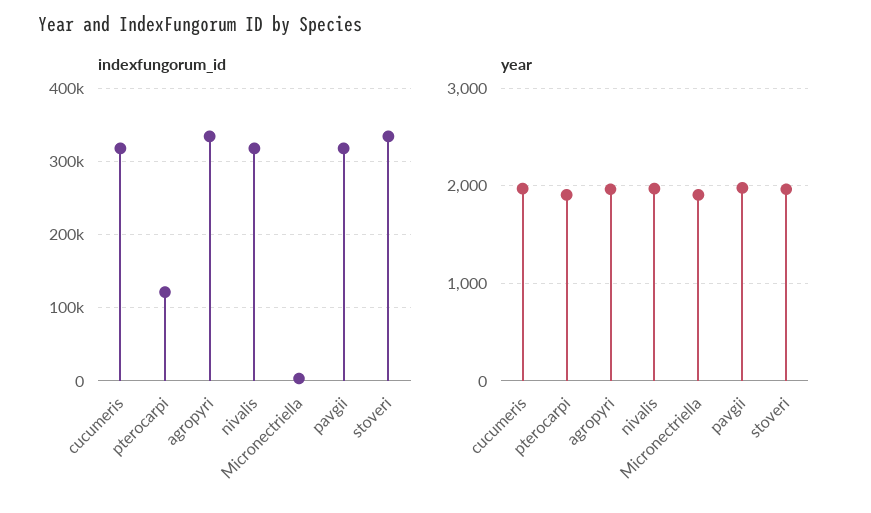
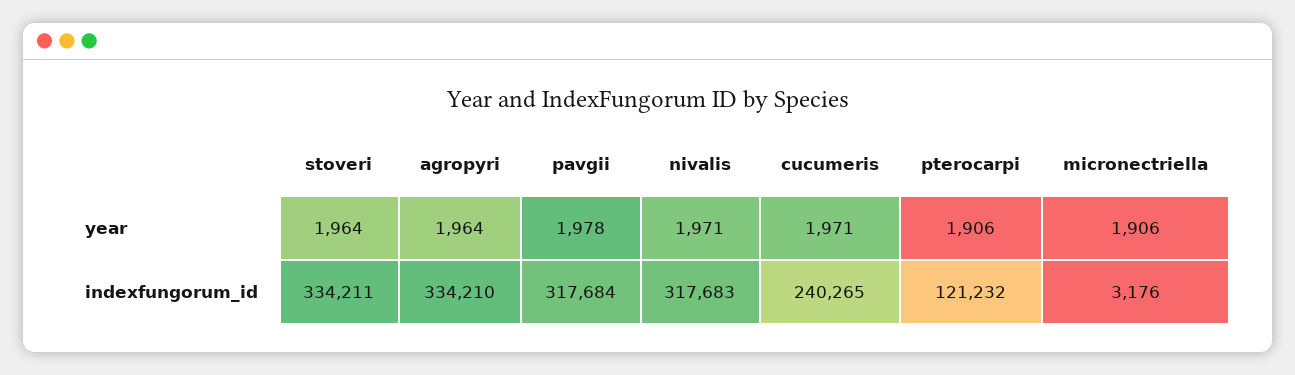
  {
    "indexfungorum_id": {
-     "cucumeris": 320000,
+     "cucumeris": 240265,
      "pterocarpi": 121232,
      "agropyri": 334210,
      "nivalis": 317683,
      "Micronectriella": 3176,
      "pavgii": 317684,
      "stoveri": 334211
    },
    "year": {
      "cucumeris": 1971,
      "pterocarpi": 1906,
      "agropyri": 1964,
      "nivalis": 1971,
      "Micronectriella": 1906,
      "pavgii": 1978,
      "stoveri": 1964
    }
  }

